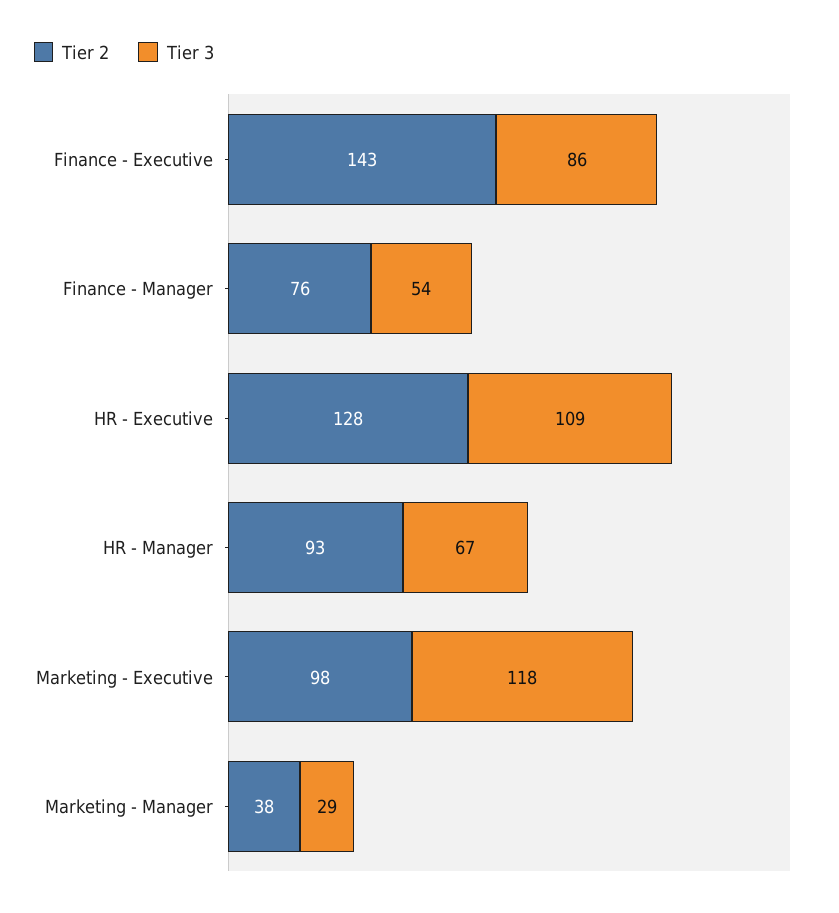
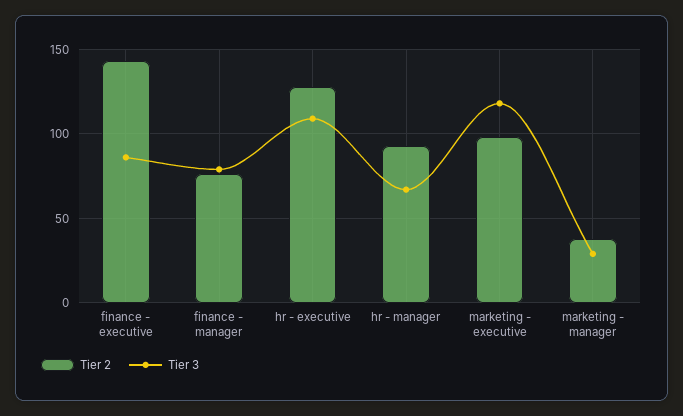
  {
    "Tier 2": {
      "Finance - Executive": 143,
      "Finance - Manager": 76,
      "HR - Executive": 128,
      "HR - Manager": 93,
      "Marketing - Executive": 98,
      "Marketing - Manager": 38
    },
    "Tier 3": {
      "Finance - Executive": 86,
-     "Finance - Manager": 54,
+     "Finance - Manager": 80,
      "HR - Executive": 109,
      "HR - Manager": 67,
      "Marketing - Executive": 118,
      "Marketing - Manager": 29
    }
  }

